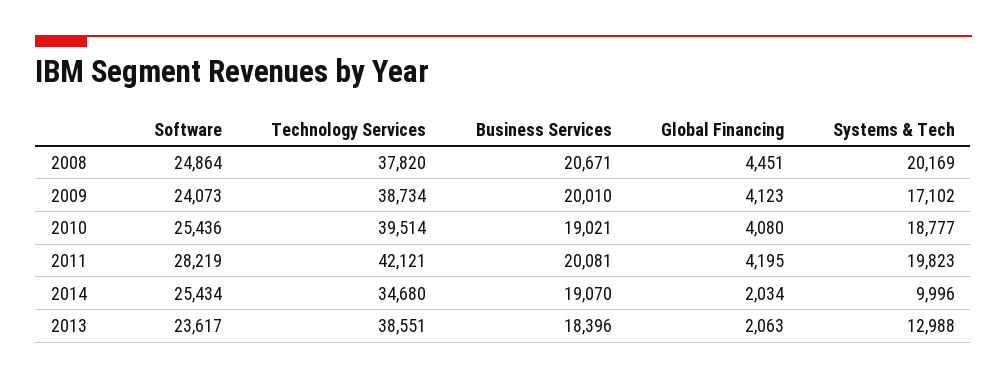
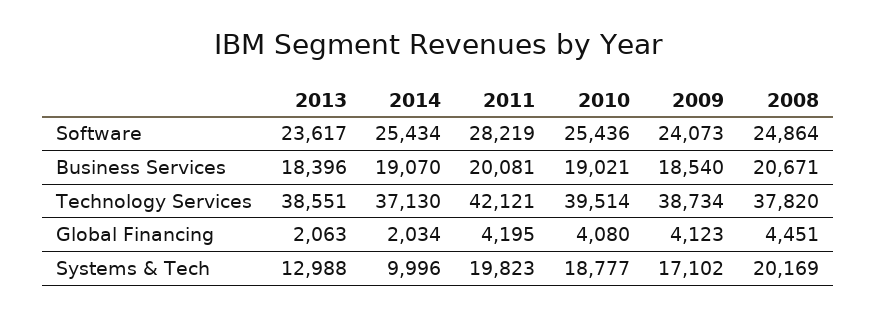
  {
    "Software": {
      "2008": 24864,
      "2009": 24073,
      "2010": 25436,
      "2011": 28219,
      "2014": 25434,
      "2013": 23617
    },
    "Technology Services": {
      "2008": 37820,
      "2009": 38734,
      "2010": 39514,
      "2011": 42121,
-     "2014": 34680,
+     "2014": 37130,
      "2013": 38551
    },
    "Business Services": {
      "2008": 20671,
-     "2009": 20010,
+     "2009": 18540,
      "2010": 19021,
      "2011": 20081,
      "2014": 19070,
      "2013": 18396
    },
    "Global Financing": {
      "2008": 4451,
      "2009": 4123,
      "2010": 4080,
      "2011": 4195,
      "2014": 2034,
      "2013": 2063
    },
    "Systems & Tech": {
      "2008": 20169,
      "2009": 17102,
      "2010": 18777,
      "2011": 19823,
      "2014": 9996,
      "2013": 12988
    }
  }

